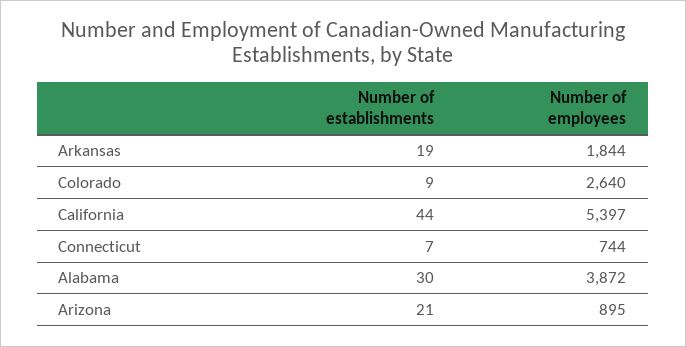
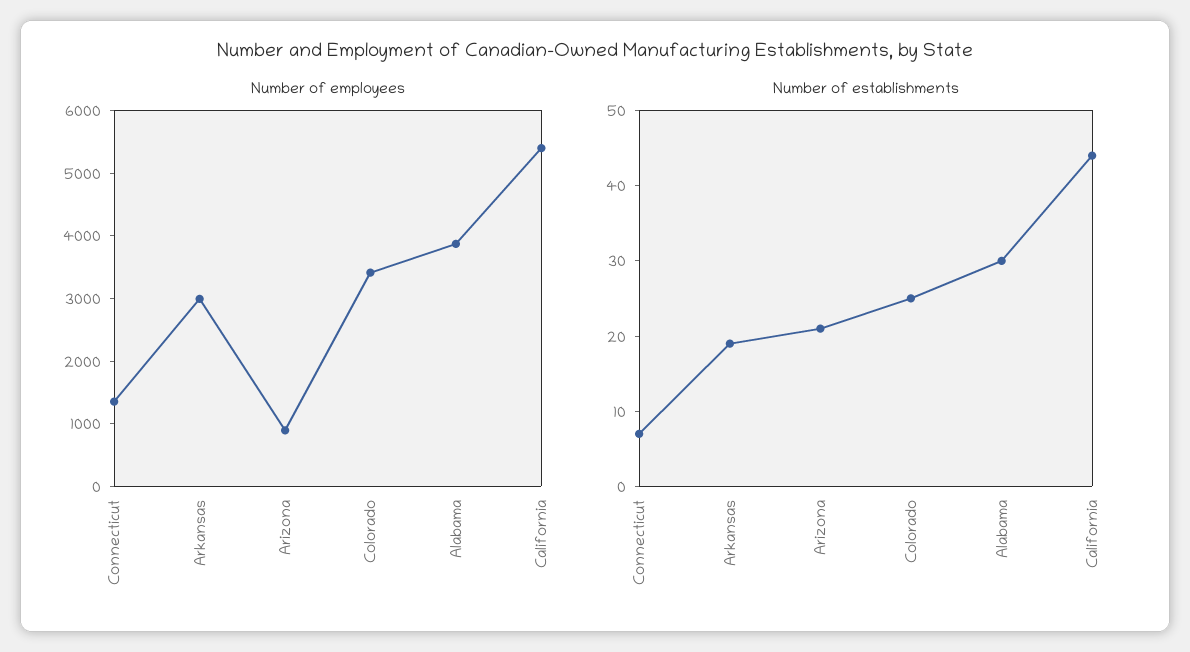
  {
    "Number of establishments": {
      "Arkansas": 19,
-     "Colorado": 9,
+     "Colorado": 25,
      "California": 44,
      "Connecticut": 7,
      "Alabama": 30,
      "Arizona": 21
    },
    "Number of employees": {
-     "Arkansas": 1844,
+     "Arkansas": 3000,
-     "Colorado": 2640,
+     "Colorado": 3400,
      "California": 5397,
-     "Connecticut": 744,
+     "Connecticut": 1400,
      "Alabama": 3872,
      "Arizona": 895
    }
  }

